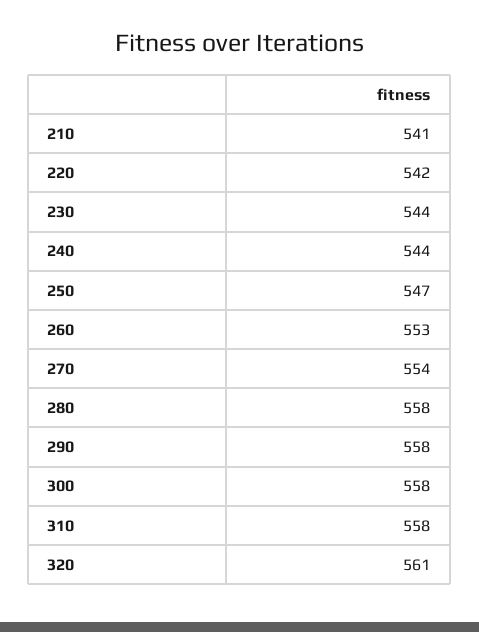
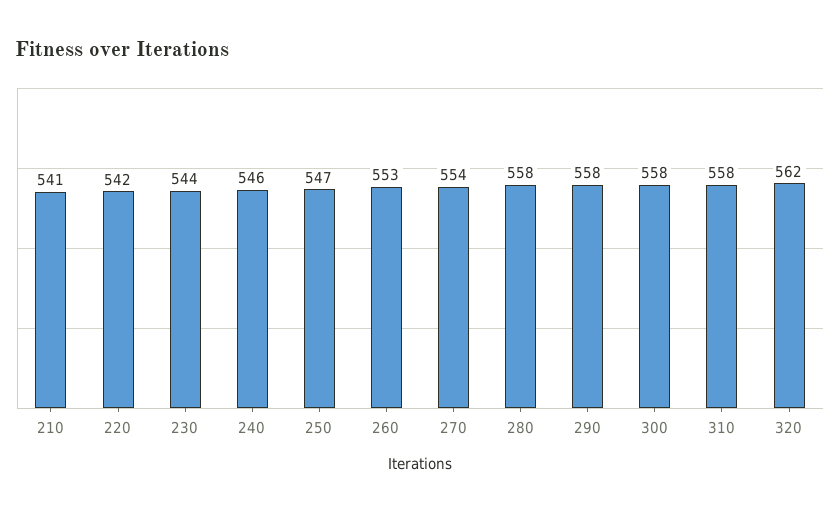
  {
    "210": 541,
    "220": 542,
    "230": 544,
-   "240": 544,
+   "240": 546,
    "250": 547,
    "260": 553,
    "270": 554,
    "280": 558,
    "290": 558,
    "300": 558,
    "310": 558,
-   "320": 561
+   "320": 562
  }

